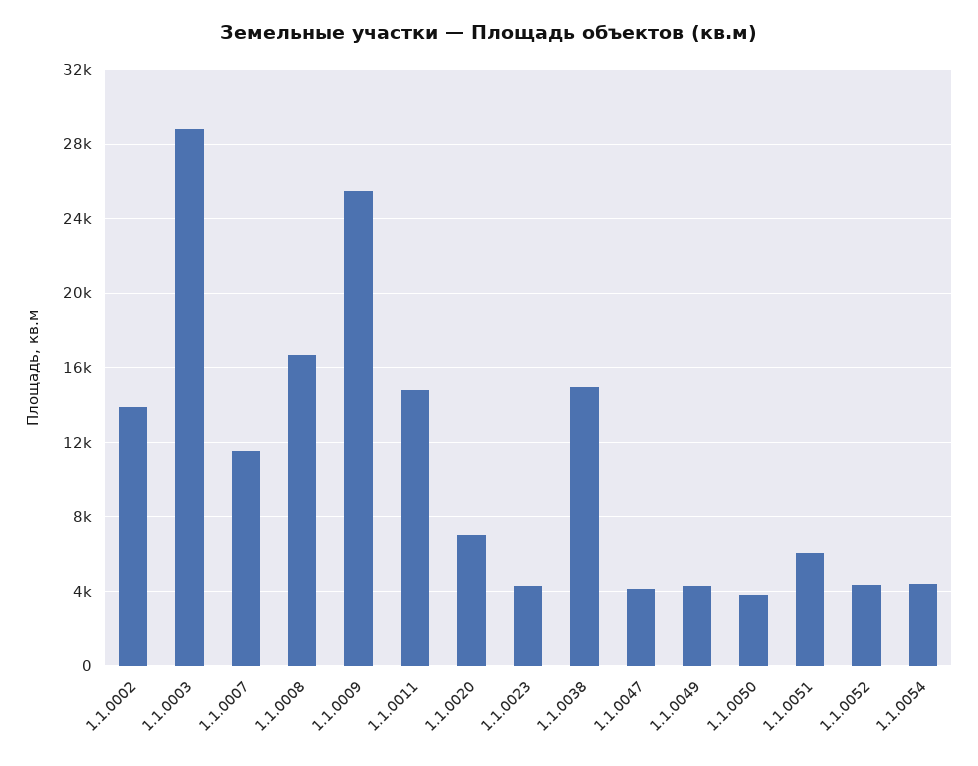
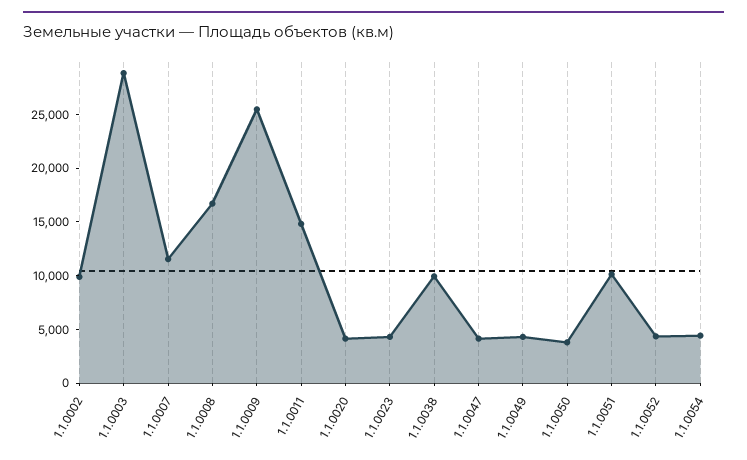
  {
-   "1.1.0002": 14000,
+   "1.1.0002": 10000,
    "1.1.0003": 29000,
    "1.1.0007": 11500,
    "1.1.0008": 16500,
    "1.1.0009": 25500,
    "1.1.0011": 15000,
-   "1.1.0020": 7000,
+   "1.1.0020": 4000,
    "1.1.0023": 4500,
-   "1.1.0038": 15000,
+   "1.1.0038": 10000,
    "1.1.0047": 4000,
    "1.1.0049": 4500,
    "1.1.0050": 4000,
-   "1.1.0051": 6000,
+   "1.1.0051": 10000,
    "1.1.0052": 4500,
    "1.1.0054": 4500
  }

